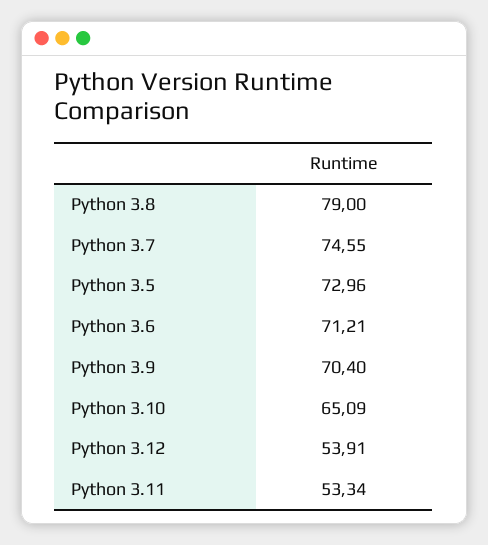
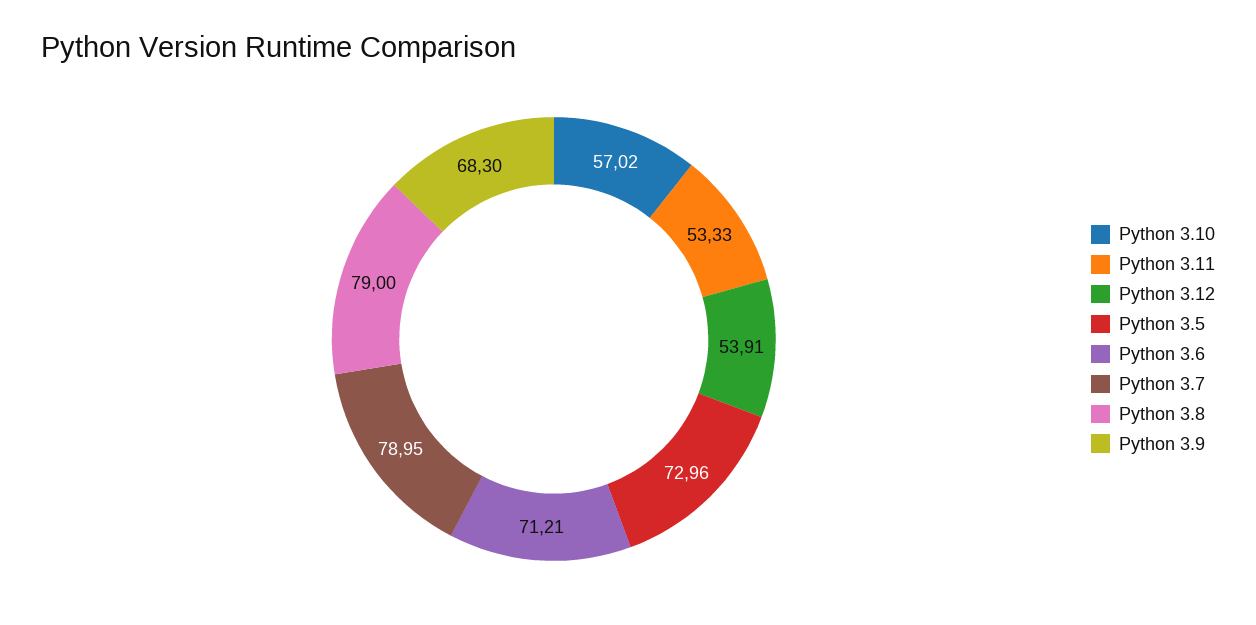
  {
    "Python 3.8": 79,
-   "Python 3.7": 74.55,
+   "Python 3.7": 78.95,
    "Python 3.5": 72.96,
    "Python 3.6": 71.21,
-   "Python 3.9": 70.4,
+   "Python 3.9": 68.3,
-   "Python 3.10": 65.09,
+   "Python 3.10": 57.02,
    "Python 3.12": 53.91,
-   "Python 3.11": 53.34
+   "Python 3.11": 53.33
  }

